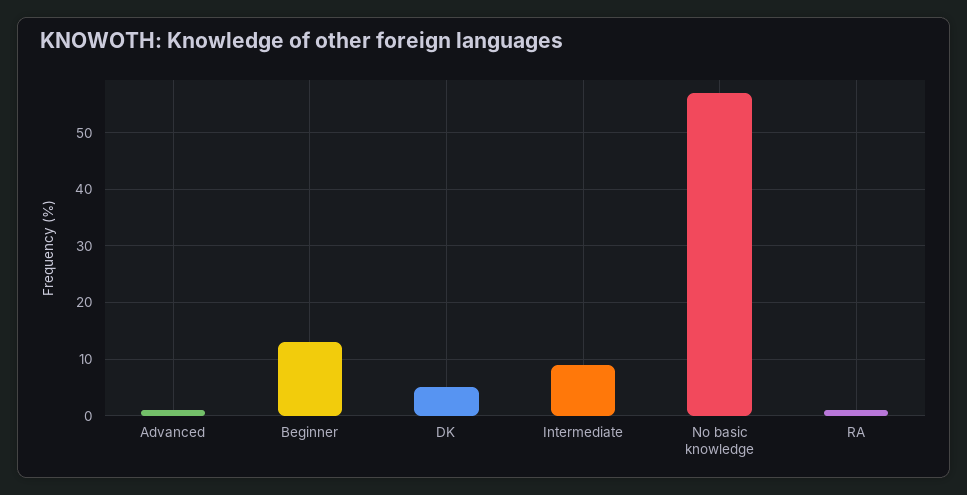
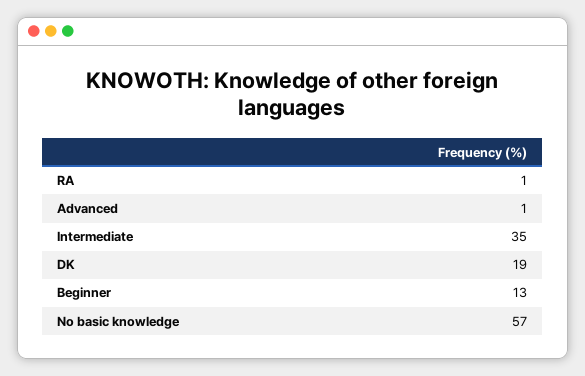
  {
    "Advanced": 1,
    "Beginner": 13,
-   "DK": 5,
+   "DK": 19,
-   "Intermediate": 10,
+   "Intermediate": 35,
    "No basic knowledge": 57,
    "RA": 1
  }

